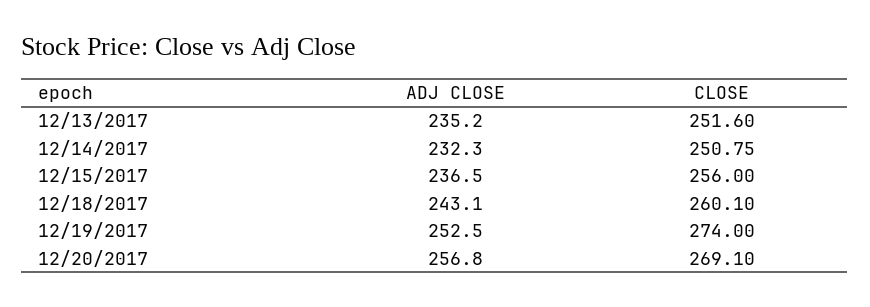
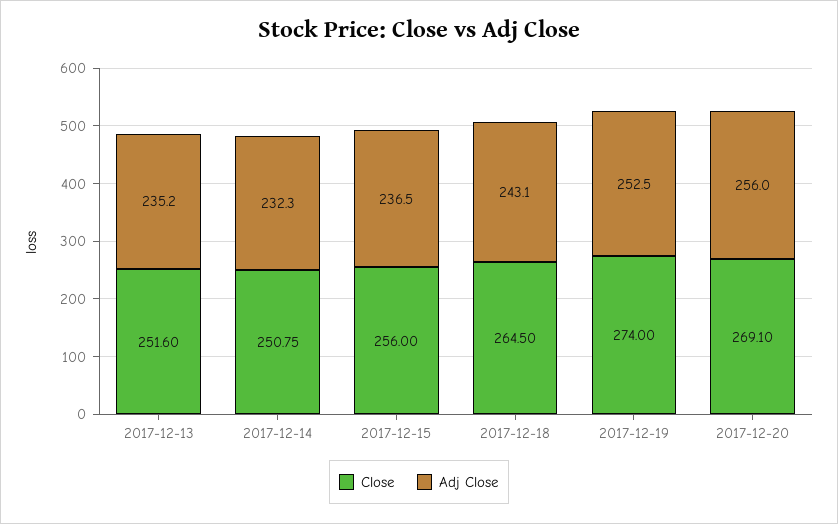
  {
    "ADJ CLOSE": {
      "12/13/2017": 235.2,
      "12/14/2017": 232.3,
      "12/15/2017": 236.5,
      "12/18/2017": 243.1,
      "12/19/2017": 252.5,
-     "12/20/2017": 256.8
+     "12/20/2017": 256
    },
    "CLOSE": {
      "12/13/2017": 251.6,
      "12/14/2017": 250.75,
      "12/15/2017": 256,
-     "12/18/2017": 260.1,
+     "12/18/2017": 264.5,
      "12/19/2017": 274,
      "12/20/2017": 269.1
    }
  }

